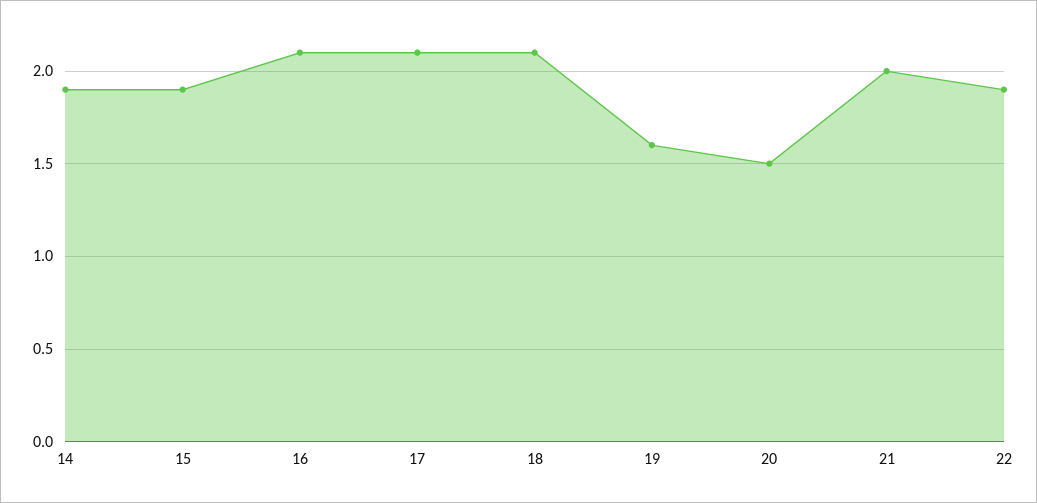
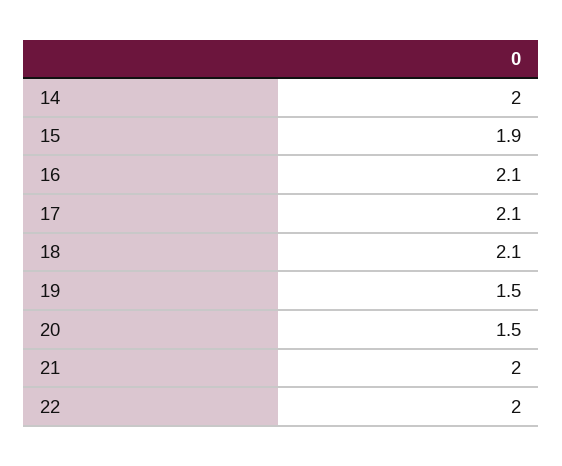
  {
-   "14": 1.9,
+   "14": 2,
    "15": 1.9,
    "16": 2.1,
    "17": 2.1,
    "18": 2.1,
-   "19": 1.6,
+   "19": 1.5,
    "20": 1.5,
    "21": 2,
-   "22": 1.9
+   "22": 2
  }

